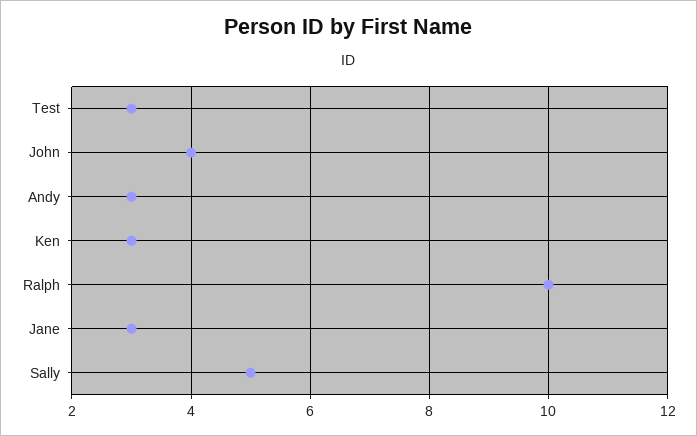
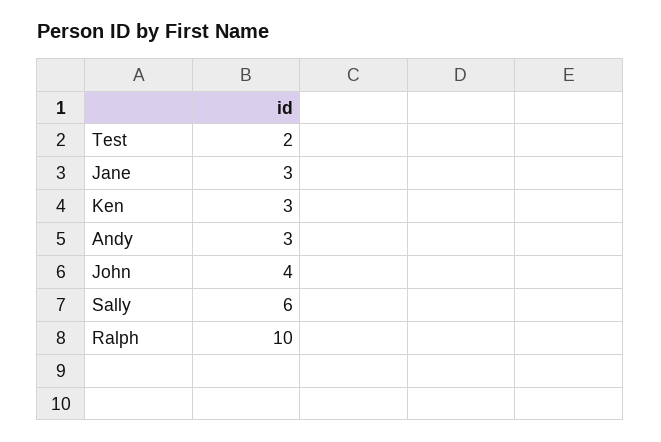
  {
-   "Test": 3,
+   "Test": 2,
    "John": 4,
    "Andy": 3,
    "Ken": 3,
    "Ralph": 10,
    "Jane": 3,
-   "Sally": 5
+   "Sally": 6
  }

